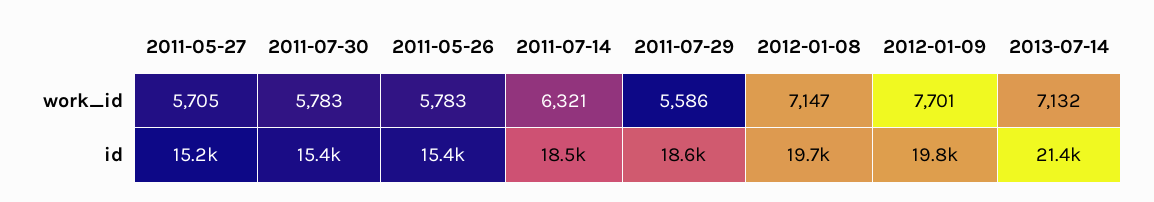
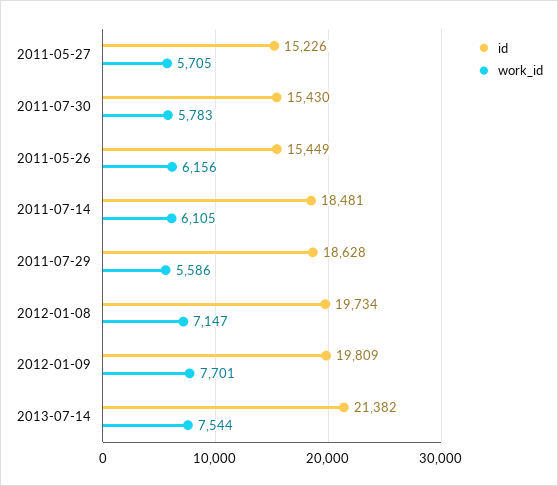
  {
    "work_id": {
      "2011-05-27": 5705,
      "2011-07-30": 5783,
-     "2011-05-26": 5783,
+     "2011-05-26": 6156,
-     "2011-07-14": 6321,
+     "2011-07-14": 6105,
      "2011-07-29": 5586,
      "2012-01-08": 7147,
      "2012-01-09": 7701,
-     "2013-07-14": 7132
+     "2013-07-14": 7544
    },
    "id": {
      "2011-05-27": 15226,
      "2011-07-30": 15430,
      "2011-05-26": 15449,
      "2011-07-14": 18481,
      "2011-07-29": 18628,
      "2012-01-08": 19734,
      "2012-01-09": 19809,
      "2013-07-14": 21382
    }
  }

